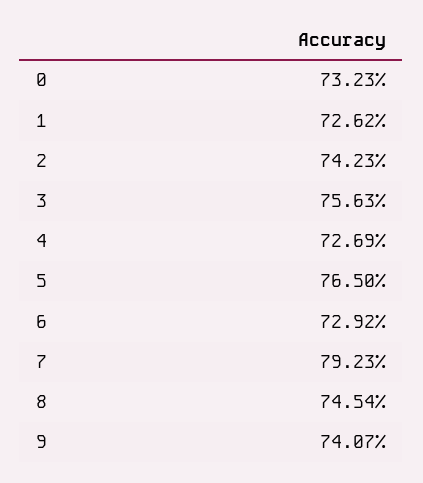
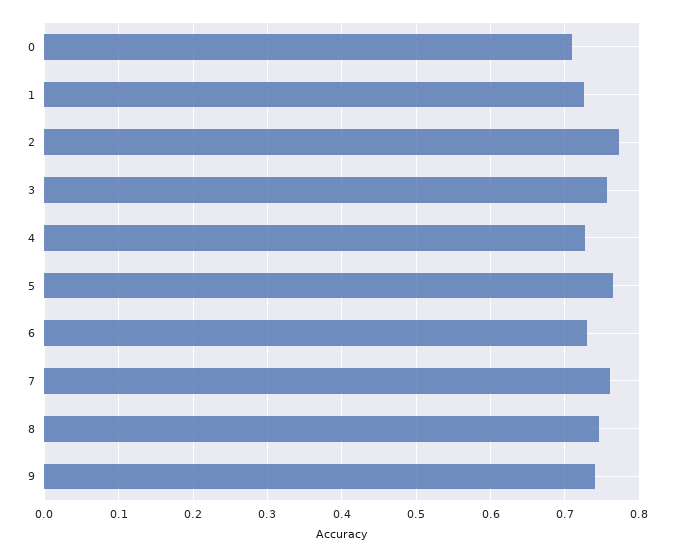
  {
-   "0": 0.7323,
+   "0": 0.71,
    "1": 0.7262,
-   "2": 0.7423,
+   "2": 0.77,
    "3": 0.7563,
    "4": 0.7269,
    "5": 0.765,
    "6": 0.7292,
-   "7": 0.7923,
+   "7": 0.76,
    "8": 0.7454,
    "9": 0.7407
  }

